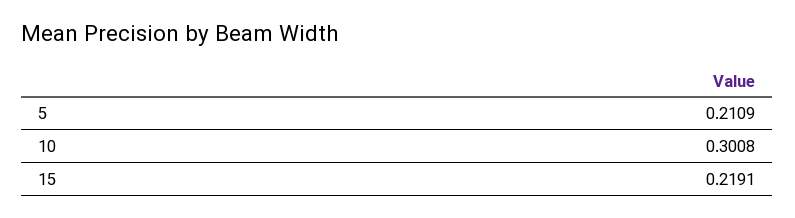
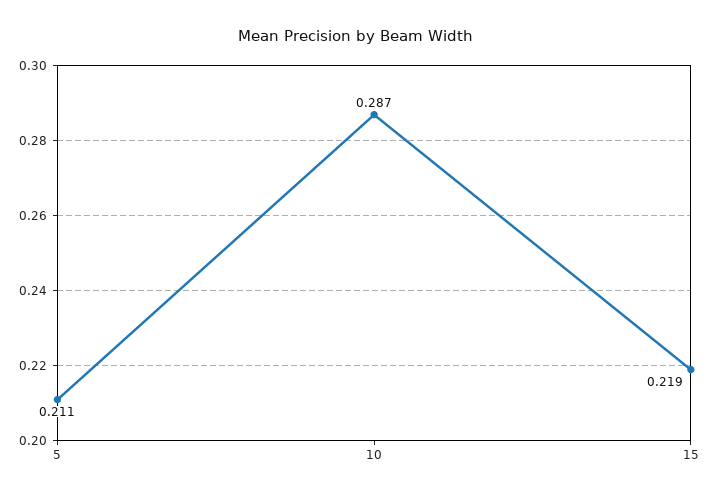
  {
    "5": 0.2109,
-   "10": 0.3008,
+   "10": 0.287,
    "15": 0.2191
  }

